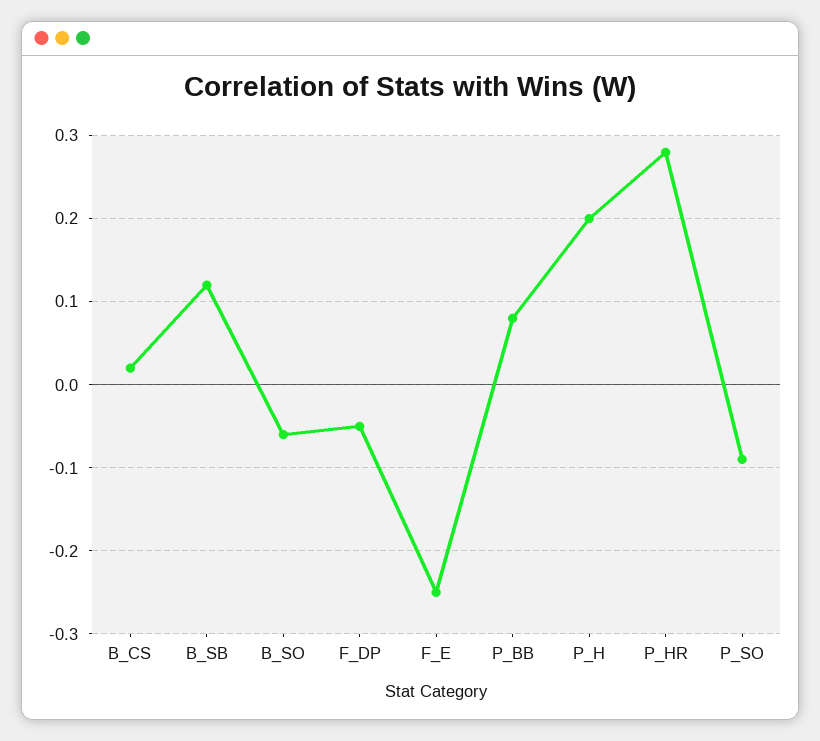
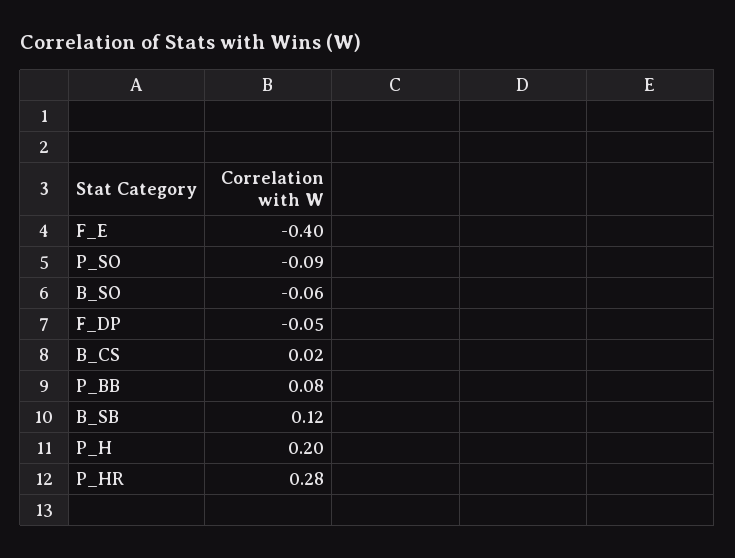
  {
    "B_CS": 0.02,
    "B_SB": 0.12,
    "B_SO": -0.06,
    "F_DP": -0.05,
-   "F_E": -0.25,
+   "F_E": -0.4,
    "P_BB": 0.08,
    "P_H": 0.2,
    "P_HR": 0.28,
    "P_SO": -0.09
  }

